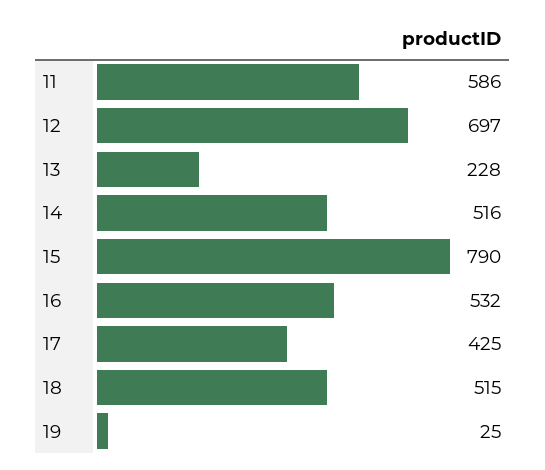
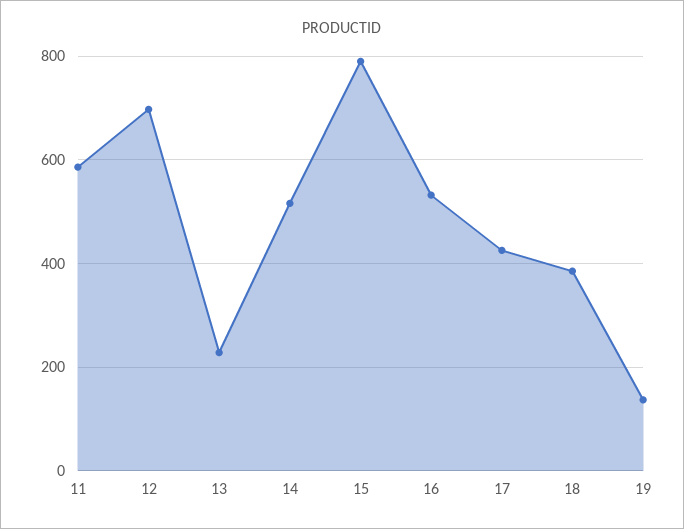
  {
    "11": 586,
    "12": 697,
    "13": 228,
    "14": 516,
    "15": 790,
    "16": 532,
    "17": 425,
-   "18": 515,
+   "18": 380,
-   "19": 25
+   "19": 140
  }

